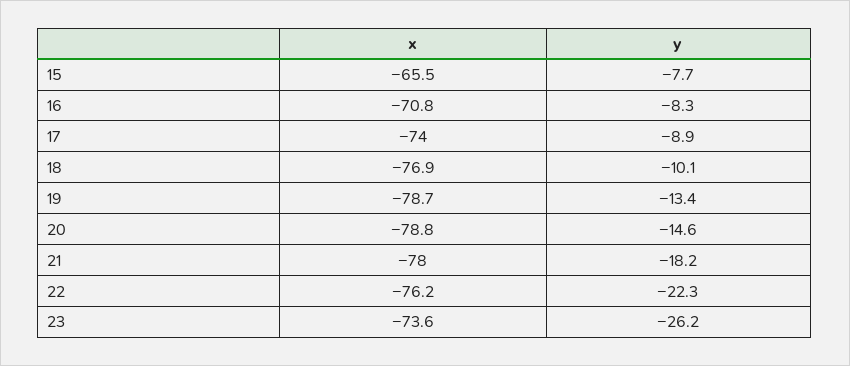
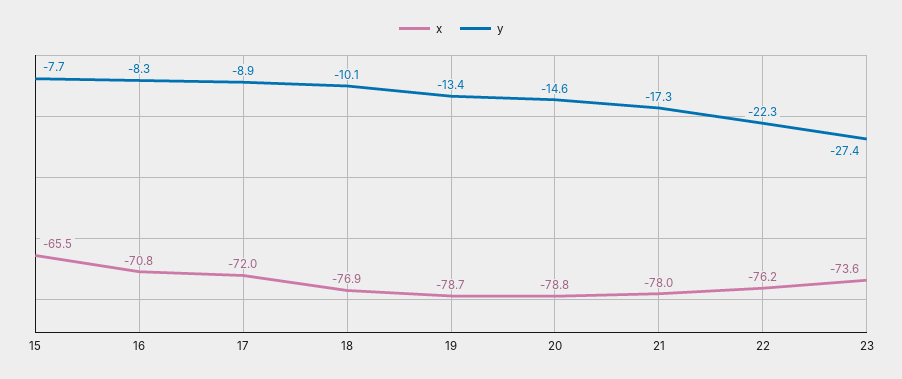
  {
    "x": {
      "15": -65.5,
      "16": -70.8,
-     "17": -74,
+     "17": -72,
      "18": -76.9,
      "19": -78.7,
      "20": -78.8,
      "21": -78,
      "22": -76.2,
      "23": -73.6
    },
    "y": {
      "15": -7.7,
      "16": -8.3,
      "17": -8.9,
      "18": -10.1,
      "19": -13.4,
      "20": -14.6,
-     "21": -18.2,
+     "21": -17.3,
      "22": -22.3,
-     "23": -26.2
+     "23": -27.4
    }
  }

